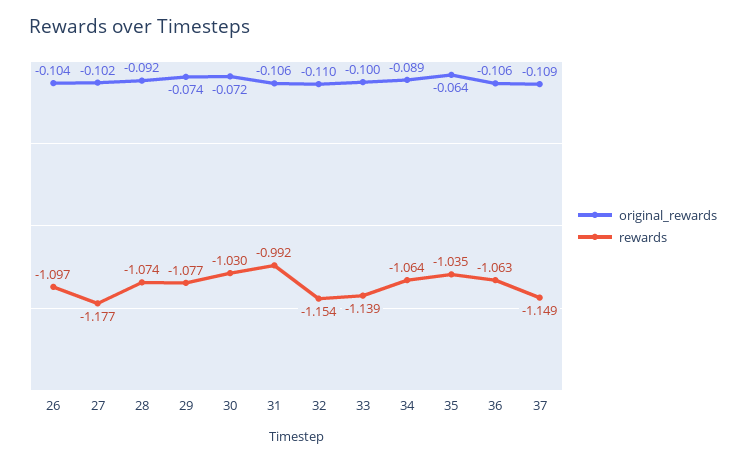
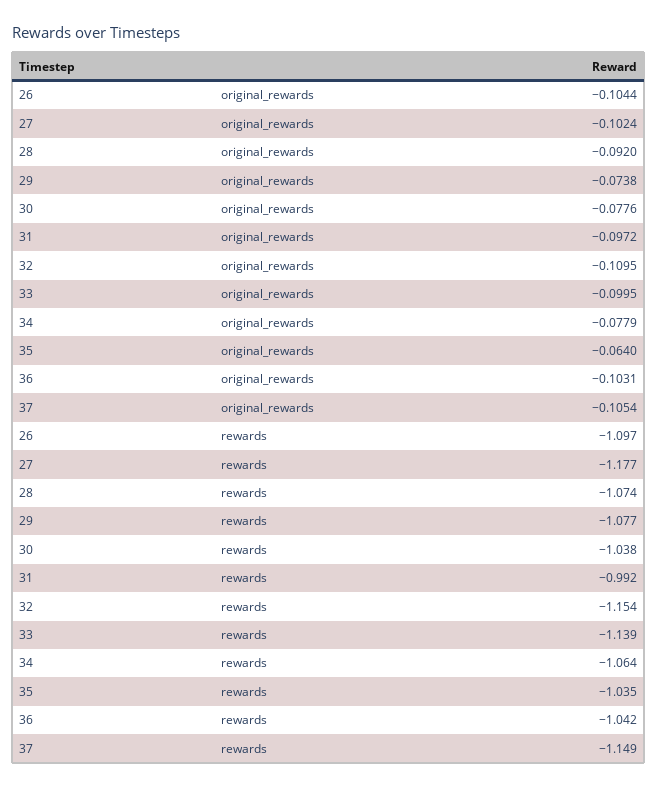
  {
    "original_rewards": {
      "26": -0.1044,
      "27": -0.1024,
      "28": -0.092,
      "29": -0.0738,
-     "30": -0.072,
+     "30": -0.0776,
-     "31": -0.106,
+     "31": -0.0972,
      "32": -0.1095,
      "33": -0.0995,
-     "34": -0.089,
+     "34": -0.0779,
      "35": -0.064,
-     "36": -0.106,
+     "36": -0.1031,
-     "37": -0.109
+     "37": -0.1054
    },
    "rewards": {
      "26": -1.097,
      "27": -1.177,
      "28": -1.074,
      "29": -1.077,
-     "30": -1.03,
+     "30": -1.038,
      "31": -0.992,
      "32": -1.154,
      "33": -1.139,
      "34": -1.064,
      "35": -1.035,
-     "36": -1.063,
+     "36": -1.042,
      "37": -1.149
    }
  }

